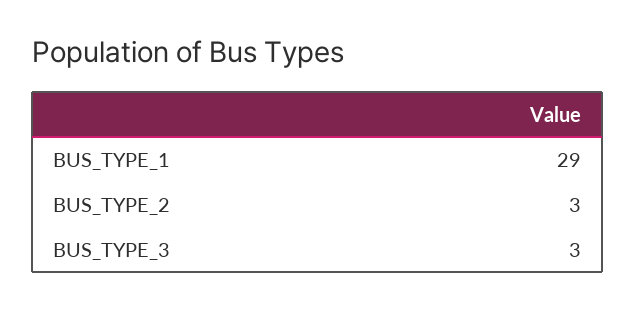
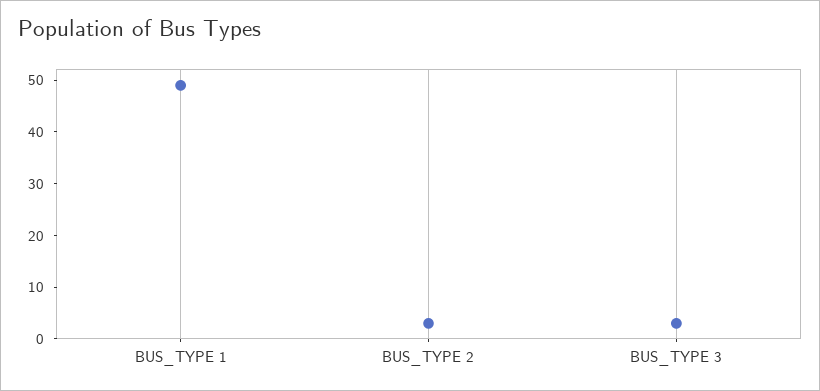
  {
-   "BUS_TYPE_1": 29,
+   "BUS_TYPE_1": 50,
    "BUS_TYPE_2": 3,
    "BUS_TYPE_3": 3
  }

